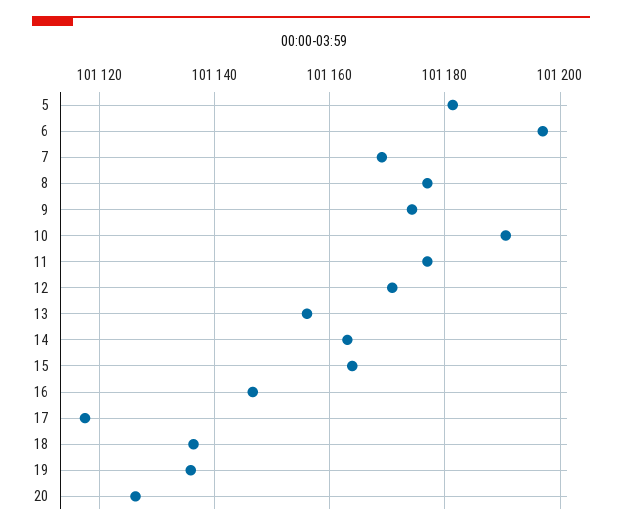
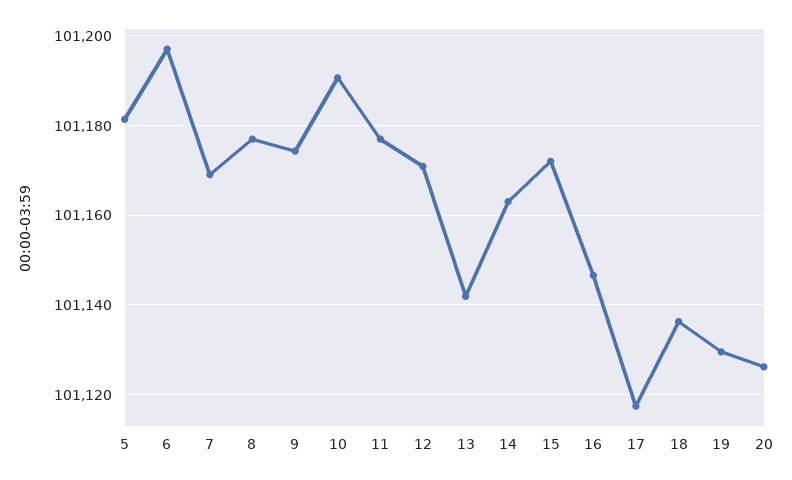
  {
    "5": 101182,
    "6": 101198,
    "7": 101170,
    "8": 101176,
    "9": 101174,
    "10": 101190,
    "11": 101176,
    "12": 101170,
-   "13": 101156,
+   "13": 101142,
    "14": 101164,
-   "15": 101164,
+   "15": 101172,
    "16": 101146,
    "17": 101118,
    "18": 101136,
-   "19": 101136,
+   "19": 101130,
    "20": 101126
  }

